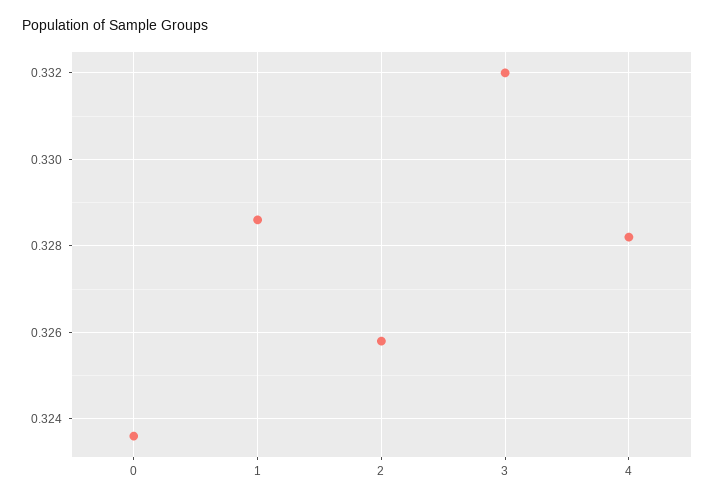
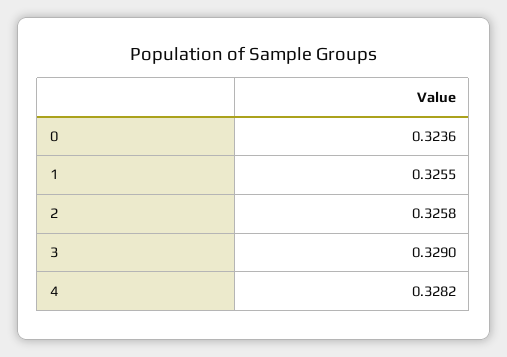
  {
    "0": 0.3236,
-   "1": 0.3285,
+   "1": 0.3255,
    "2": 0.3258,
-   "3": 0.332,
+   "3": 0.329,
    "4": 0.3282
  }

